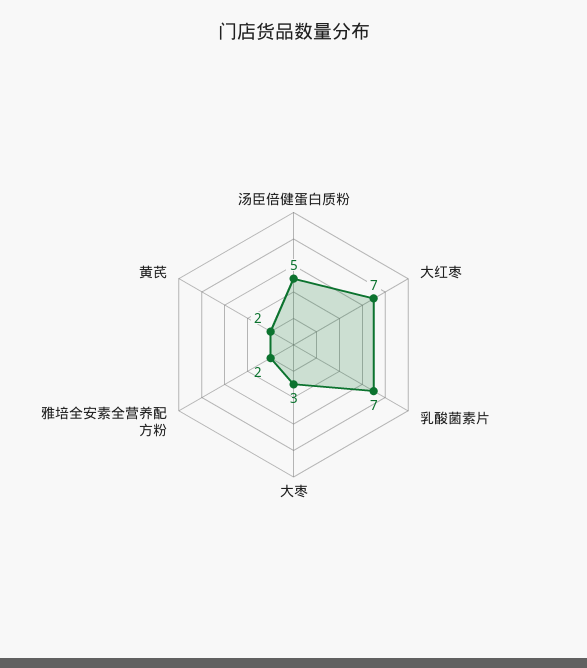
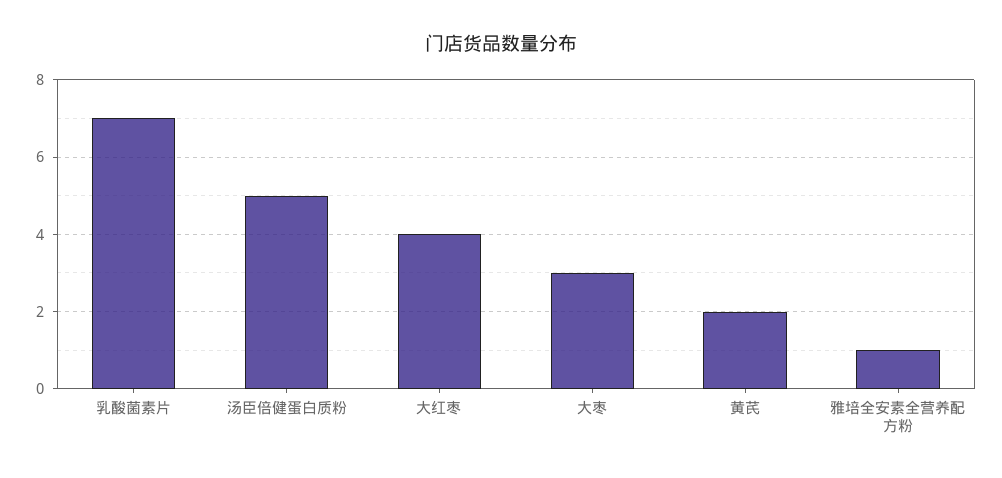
  {
    "汤臣倍健蛋白质粉": 5,
-   "大红枣": 7,
+   "大红枣": 4,
    "乳酸菌素片": 7,
    "大枣": 3,
-   "雅培全安素全营养配方粉": 2,
+   "雅培全安素全营养配方粉": 1,
    "黄芪": 2
  }

